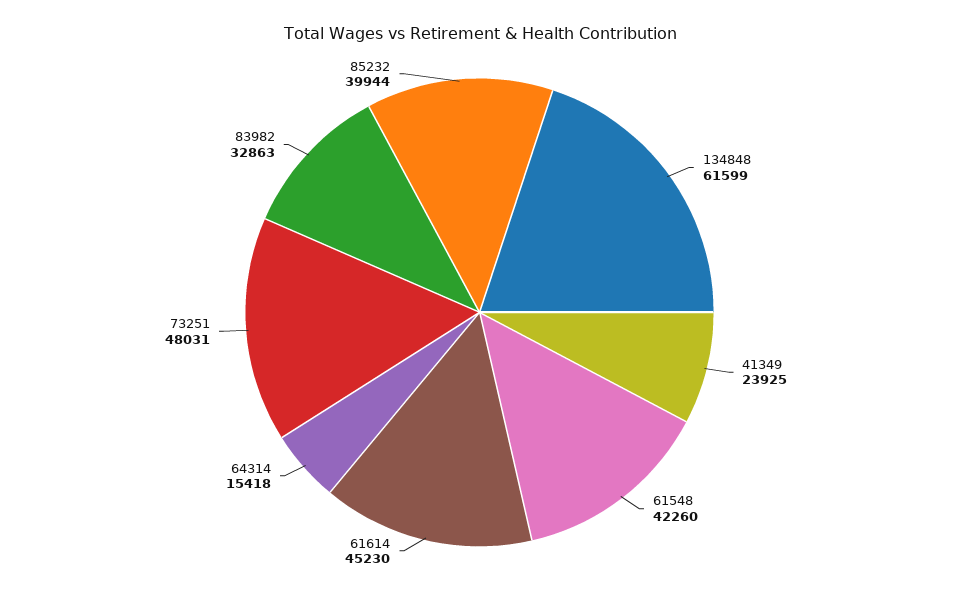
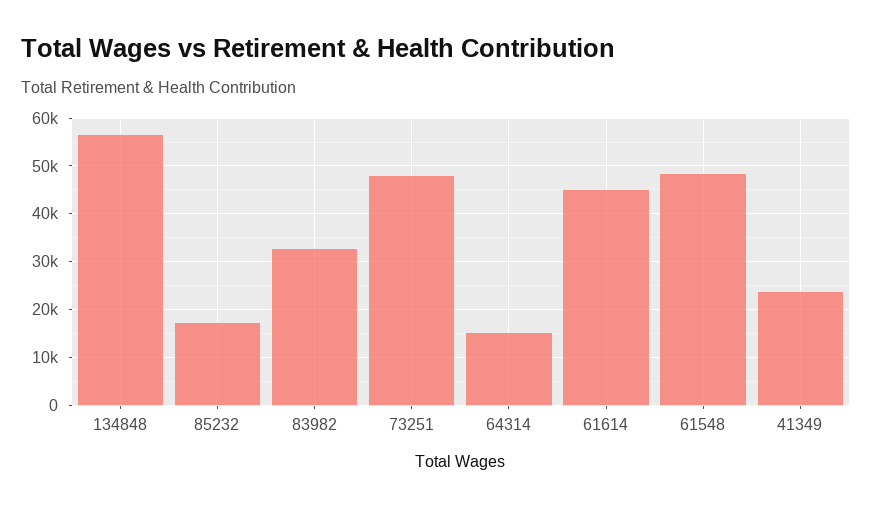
  {
-   "134848": 61599,
+   "134848": 56000,
    "41349": 23925,
-   "61548": 42260,
+   "61548": 48000,
    "61614": 45230,
    "64314": 15418,
    "73251": 48031,
    "83982": 32863,
-   "85232": 39944
+   "85232": 18000
  }

